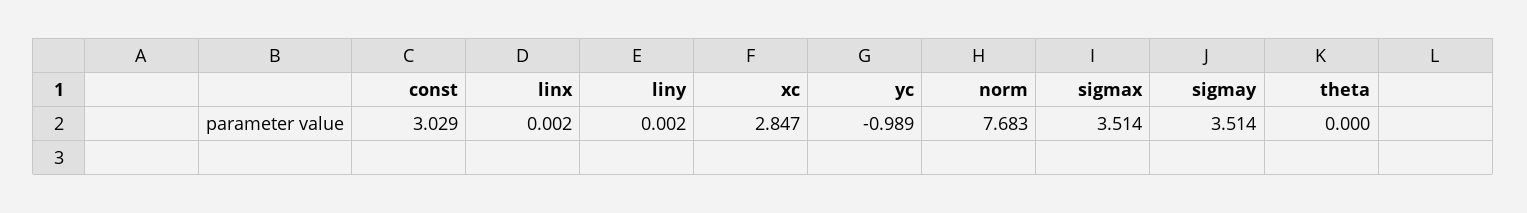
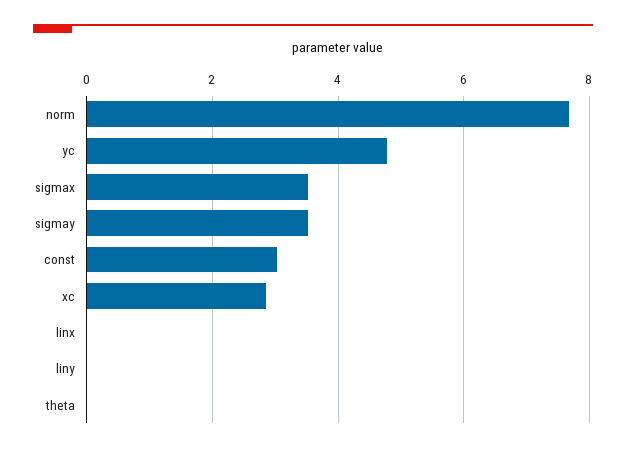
  {
    "const": 3.029,
    "linx": 0.002,
    "liny": 0.002,
    "xc": 2.847,
-   "yc": -0.989,
+   "yc": 4.8,
    "norm": 7.683,
    "sigmax": 3.514,
    "sigmay": 3.514,
    "theta": 0
  }

